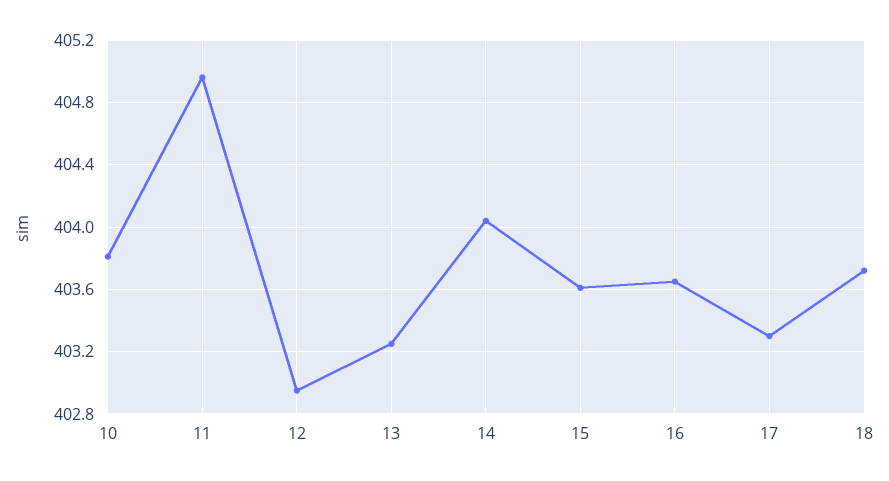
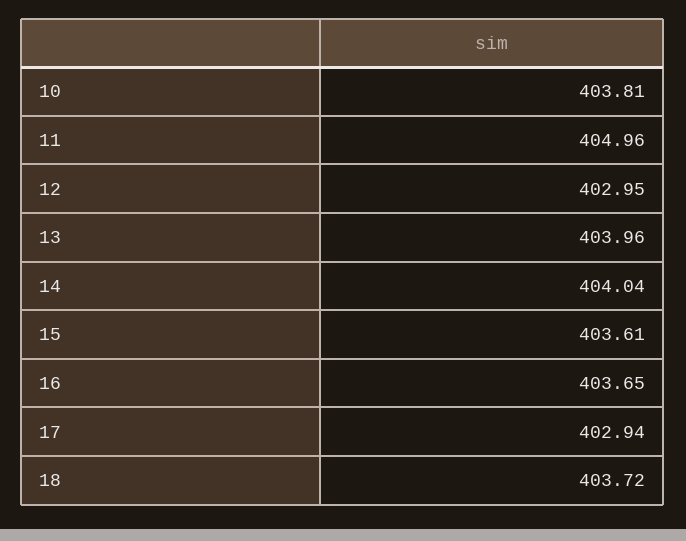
  {
    "10": 403.81,
    "11": 404.96,
    "12": 402.95,
-   "13": 403.25,
+   "13": 403.96,
    "14": 404.04,
    "15": 403.61,
    "16": 403.65,
-   "17": 403.3,
+   "17": 402.94,
    "18": 403.72
  }

